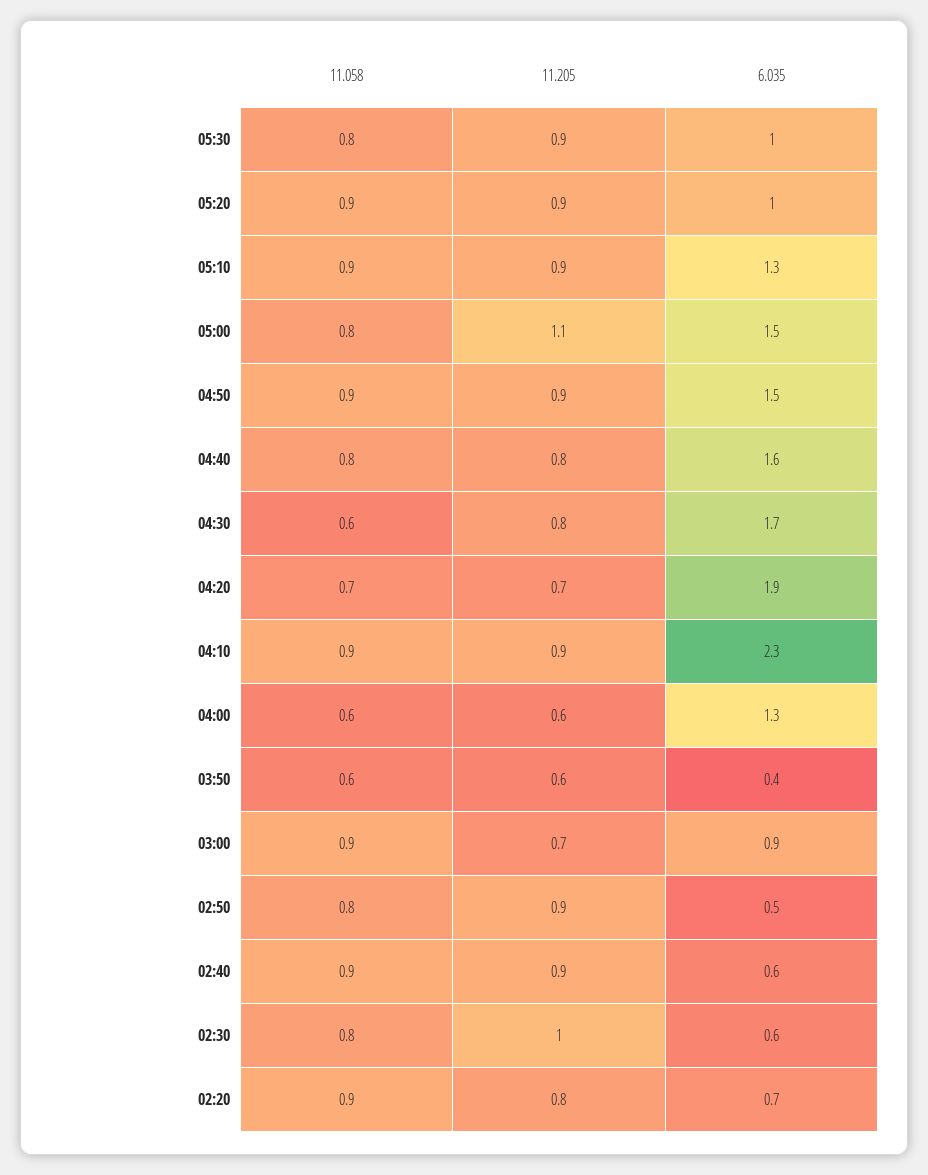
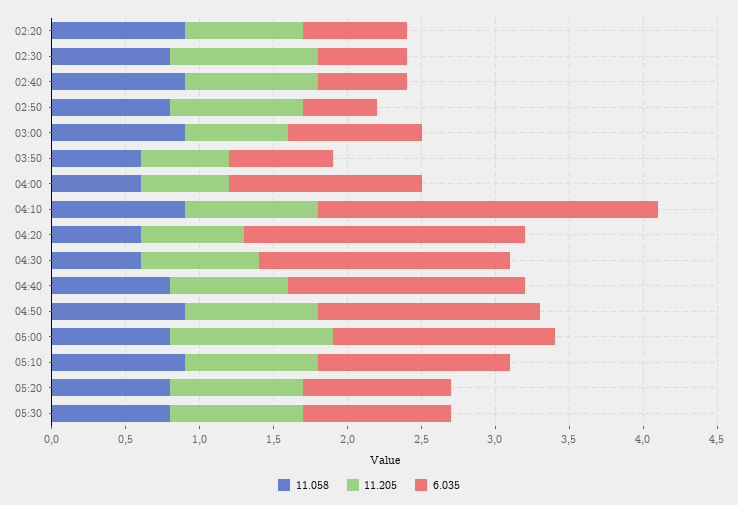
  {
    "11.058": {
      "05:30": 0.8,
-     "05:20": 0.9,
+     "05:20": 0.8,
      "05:10": 0.9,
      "05:00": 0.8,
      "04:50": 0.9,
      "04:40": 0.8,
      "04:30": 0.6,
-     "04:20": 0.7,
+     "04:20": 0.6,
      "04:10": 0.9,
      "04:00": 0.6,
      "03:50": 0.6,
      "03:00": 0.9,
      "02:50": 0.8,
      "02:40": 0.9,
      "02:30": 0.8,
      "02:20": 0.9
    },
    "11.205": {
      "05:30": 0.9,
      "05:20": 0.9,
      "05:10": 0.9,
      "05:00": 1.1,
      "04:50": 0.9,
      "04:40": 0.8,
      "04:30": 0.8,
      "04:20": 0.7,
      "04:10": 0.9,
      "04:00": 0.6,
      "03:50": 0.6,
      "03:00": 0.7,
      "02:50": 0.9,
      "02:40": 0.9,
      "02:30": 1,
      "02:20": 0.8
    },
    "6.035": {
      "05:30": 1,
      "05:20": 1,
      "05:10": 1.3,
      "05:00": 1.5,
      "04:50": 1.5,
      "04:40": 1.6,
      "04:30": 1.7,
      "04:20": 1.9,
      "04:10": 2.3,
      "04:00": 1.3,
-     "03:50": 0.4,
+     "03:50": 0.7,
      "03:00": 0.9,
      "02:50": 0.5,
      "02:40": 0.6,
      "02:30": 0.6,
      "02:20": 0.7
    }
  }

